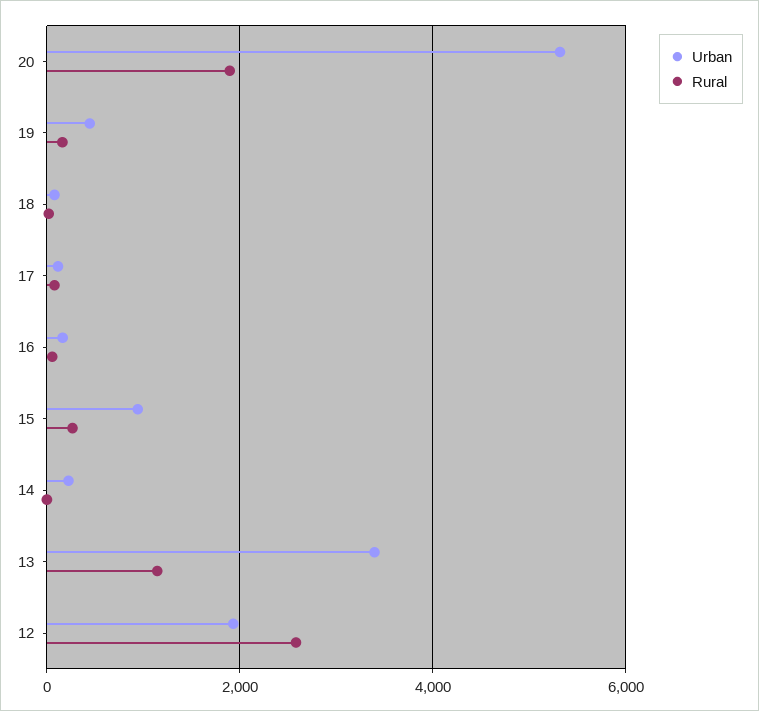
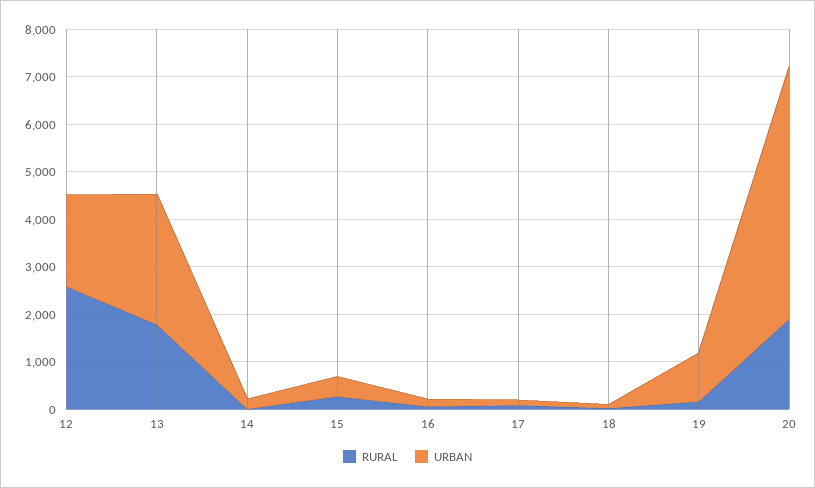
  {
    "Urban": {
      "20": 5400,
-     "19": 400,
+     "19": 1000,
      "18": 0,
      "17": 200,
      "16": 200,
-     "15": 1000,
+     "15": 400,
      "14": 200,
-     "13": 3400,
+     "13": 2800,
      "12": 2000
    },
    "Rural": {
      "20": 1800,
      "19": 200,
      "18": 0,
      "17": 0,
      "16": 0,
      "15": 200,
      "14": 0,
-     "13": 1200,
+     "13": 1800,
      "12": 2600
    }
  }

